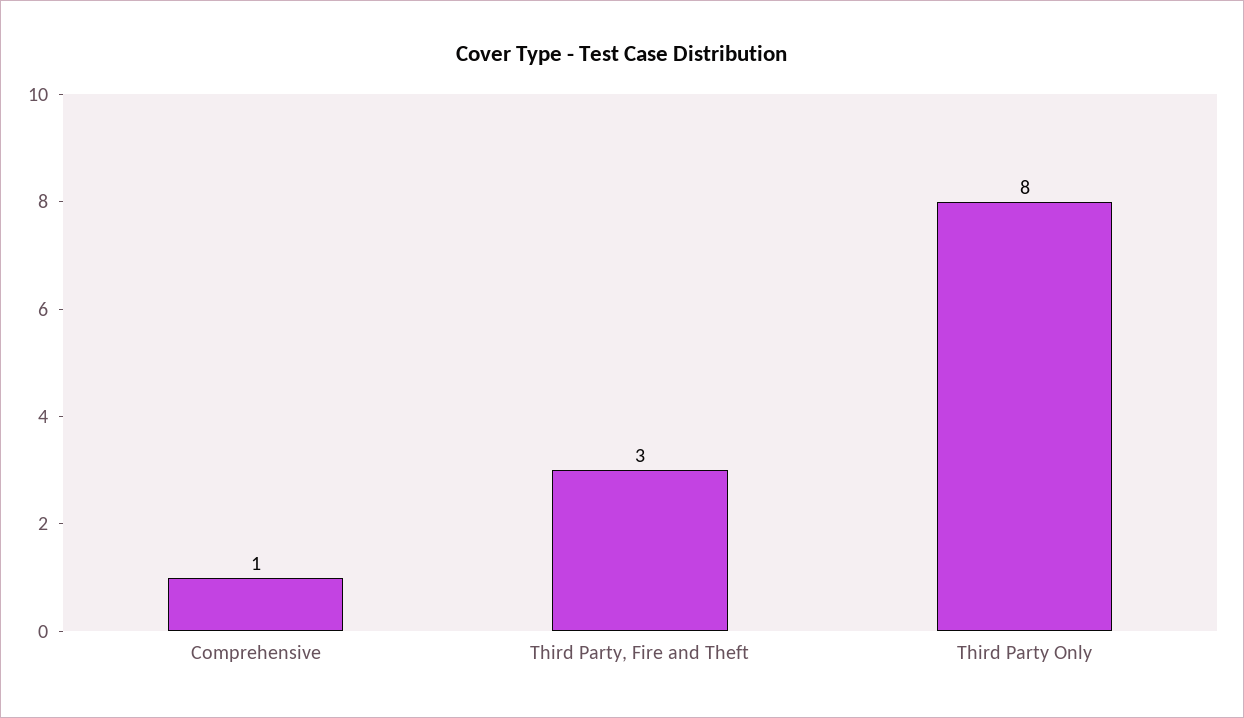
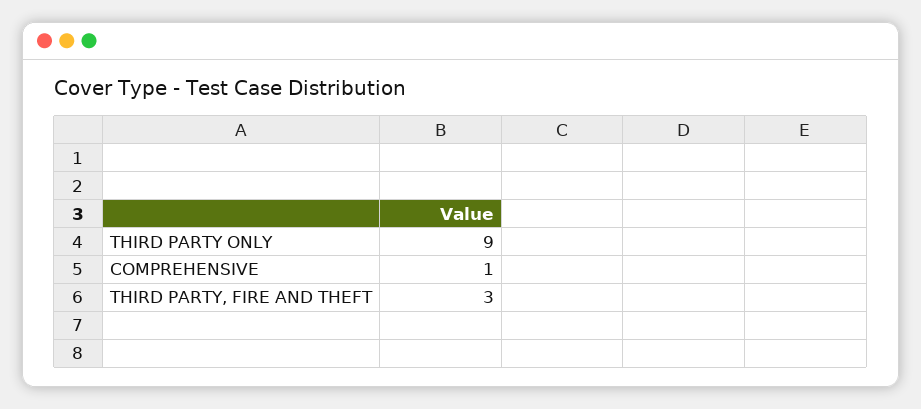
  {
    "Comprehensive": 1,
    "Third Party, Fire and Theft": 3,
-   "Third Party Only": 8
+   "Third Party Only": 9
  }

